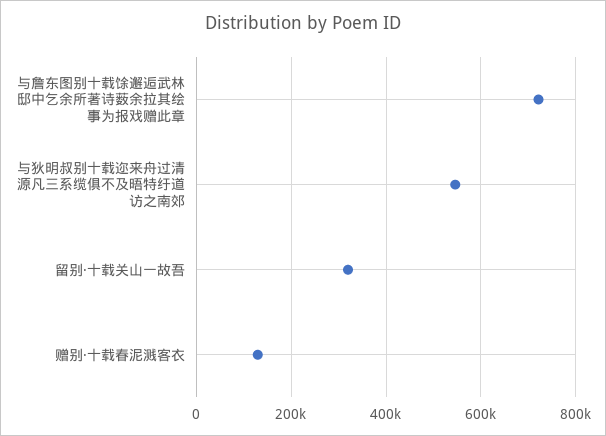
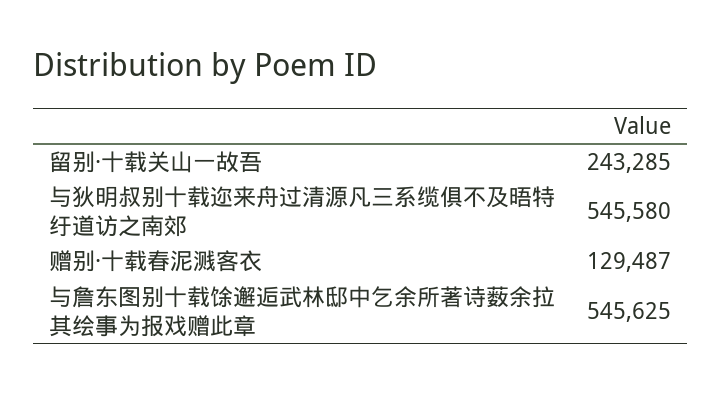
  {
-   "与詹东图别十载馀邂逅武林邸中乞余所著诗薮余拉其绘事为报戏赠此章": 720000,
+   "与詹东图别十载馀邂逅武林邸中乞余所著诗薮余拉其绘事为报戏赠此章": 545625,
    "与狄明叔别十载迩来舟过清源凡三系缆俱不及晤特纡道访之南郊": 545580,
-   "留别·十载关山一故吾": 320000,
+   "留别·十载关山一故吾": 243285,
    "赠别·十载春泥溅客衣": 129487
  }

